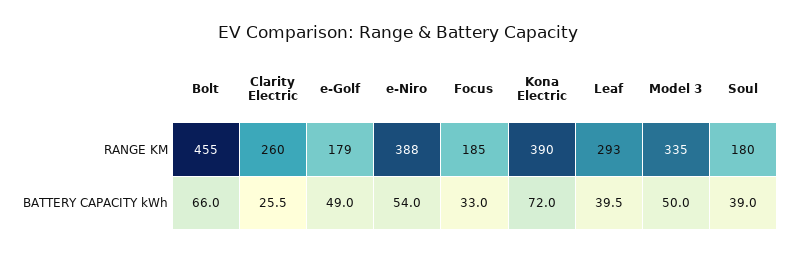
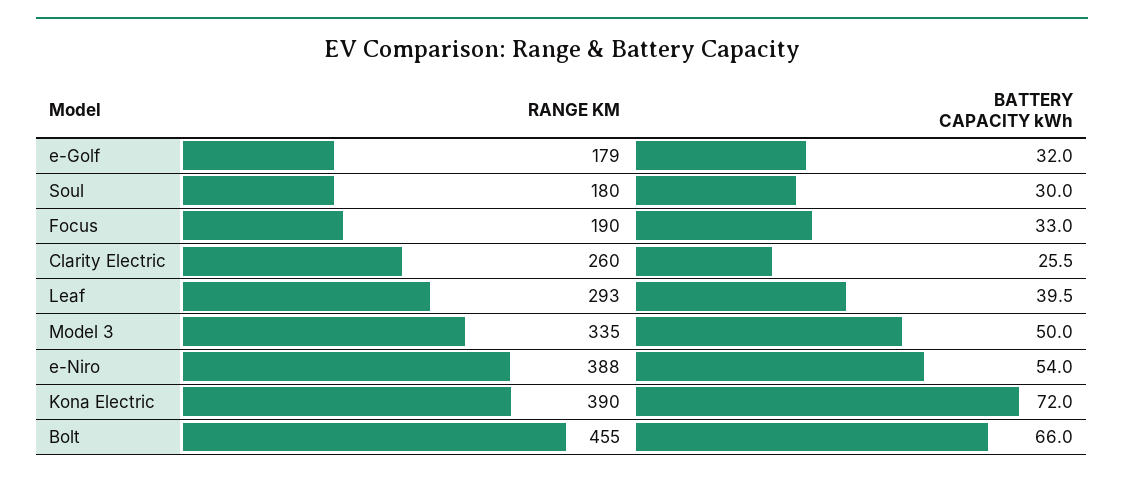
  {
    "Bolt": {
      "RANGE KM": 455,
      "BATTERY CAPACITY kWh": 66
    },
    "Clarity Electric": {
      "RANGE KM": 260,
      "BATTERY CAPACITY kWh": 25.5
    },
    "e-Golf": {
      "RANGE KM": 179,
-     "BATTERY CAPACITY kWh": 49
+     "BATTERY CAPACITY kWh": 32
    },
    "e-Niro": {
      "RANGE KM": 388,
      "BATTERY CAPACITY kWh": 54
    },
    "Focus": {
-     "RANGE KM": 185,
+     "RANGE KM": 190,
      "BATTERY CAPACITY kWh": 33
    },
    "Kona Electric": {
      "RANGE KM": 390,
      "BATTERY CAPACITY kWh": 72
    },
    "Leaf": {
      "RANGE KM": 293,
      "BATTERY CAPACITY kWh": 39.5
    },
    "Model 3": {
      "RANGE KM": 335,
      "BATTERY CAPACITY kWh": 50
    },
    "Soul": {
      "RANGE KM": 180,
-     "BATTERY CAPACITY kWh": 39
+     "BATTERY CAPACITY kWh": 30
    }
  }

